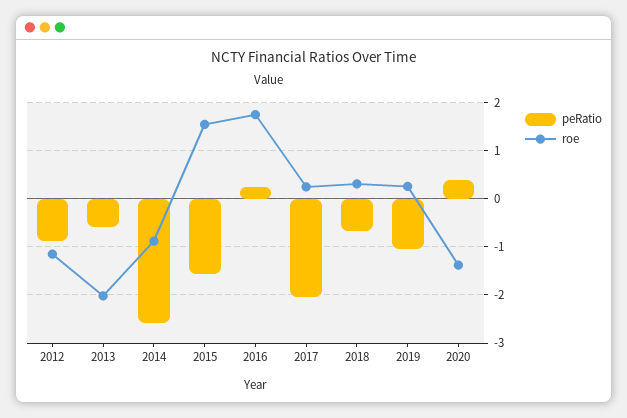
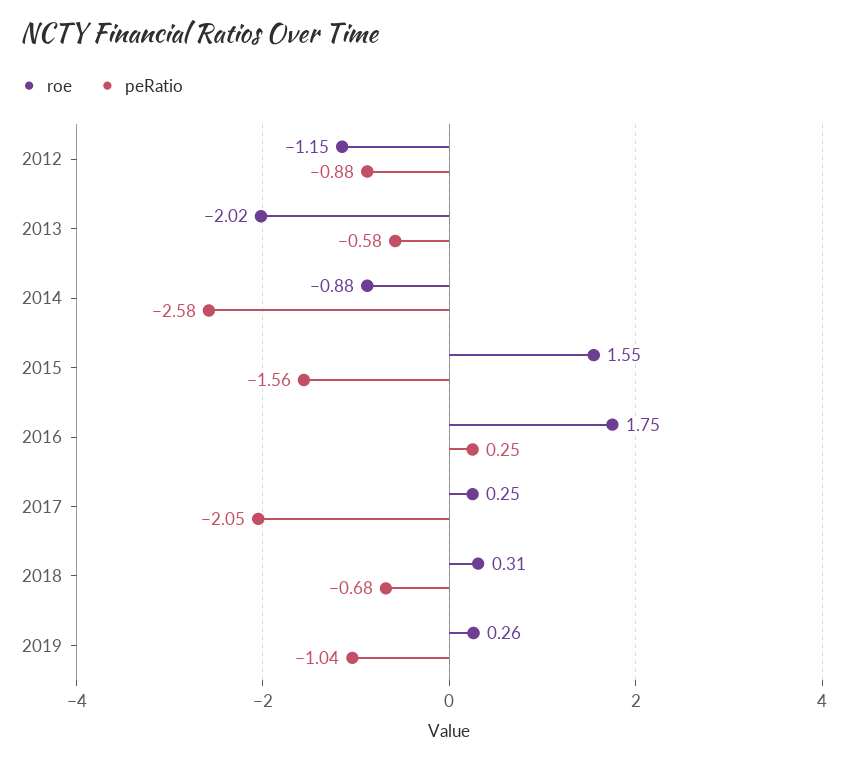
  {
    "peRatio": {
      "2012": -0.88,
      "2013": -0.58,
      "2014": -2.58,
      "2015": -1.56,
      "2016": 0.25,
      "2017": -2.05,
      "2018": -0.68,
-     "2019": -1.04,
+     "2019": -1.04
-     "2020": 0.4
    },
    "roe": {
      "2012": -1.15,
      "2013": -2.02,
      "2014": -0.88,
      "2015": 1.55,
      "2016": 1.75,
      "2017": 0.25,
      "2018": 0.31,
-     "2019": 0.26,
+     "2019": 0.26
-     "2020": -1.4
    }
  }

